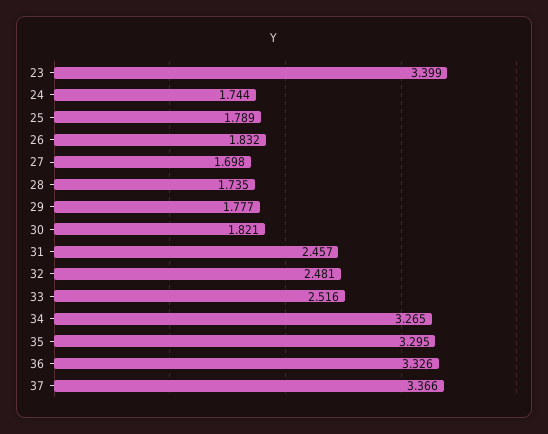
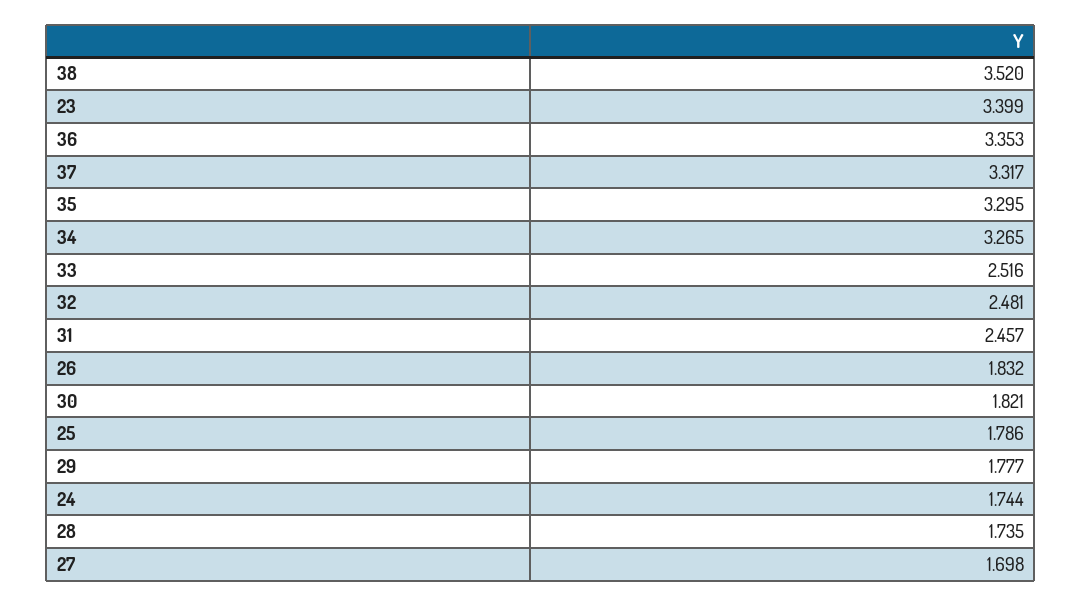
  {
    "23": 3.399,
    "24": 1.744,
-   "25": 1.789,
+   "25": 1.786,
    "26": 1.832,
    "27": 1.698,
    "28": 1.735,
    "29": 1.777,
    "30": 1.821,
    "31": 2.457,
    "32": 2.481,
    "33": 2.516,
    "34": 3.265,
    "35": 3.295,
-   "36": 3.326,
+   "36": 3.353,
-   "37": 3.366
+   "37": 3.317,
+   "38": 3.52
  }

